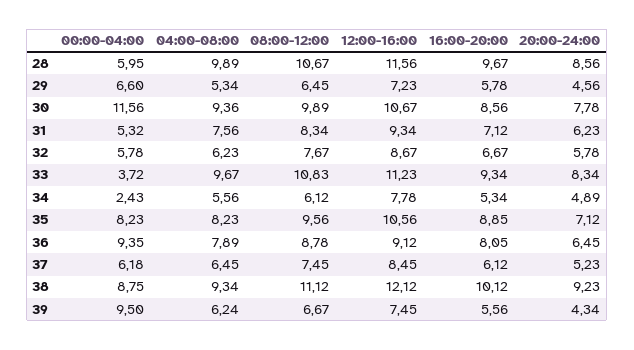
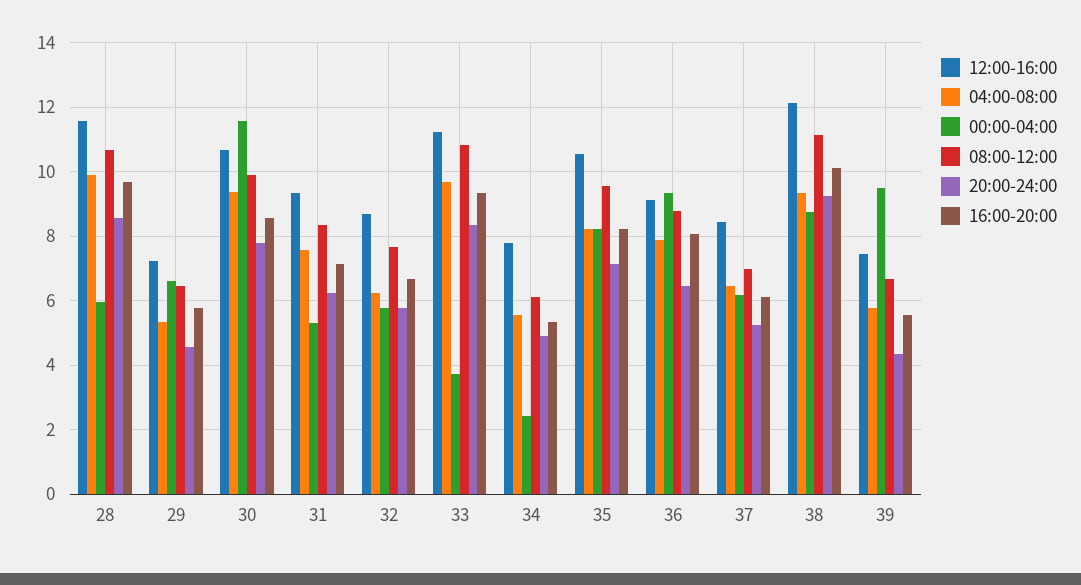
  {
    "00:00-04:00": {
      "28": 5.95,
      "29": 6.6,
      "30": 11.56,
      "31": 5.32,
      "32": 5.78,
      "33": 3.72,
      "34": 2.43,
      "35": 8.23,
      "36": 9.35,
      "37": 6.18,
      "38": 8.75,
      "39": 9.5
    },
    "04:00-08:00": {
      "28": 9.89,
      "29": 5.34,
      "30": 9.36,
      "31": 7.56,
      "32": 6.23,
      "33": 9.67,
      "34": 5.56,
      "35": 8.23,
      "36": 7.89,
      "37": 6.45,
      "38": 9.34,
-     "39": 6.24
+     "39": 5.8
    },
    "08:00-12:00": {
      "28": 10.67,
      "29": 6.45,
      "30": 9.89,
      "31": 8.34,
      "32": 7.67,
      "33": 10.83,
      "34": 6.12,
      "35": 9.56,
      "36": 8.78,
-     "37": 7.45,
+     "37": 7,
      "38": 11.12,
      "39": 6.67
    },
    "12:00-16:00": {
      "28": 11.56,
      "29": 7.23,
      "30": 10.67,
      "31": 9.34,
      "32": 8.67,
      "33": 11.23,
      "34": 7.78,
      "35": 10.56,
      "36": 9.12,
      "37": 8.45,
      "38": 12.12,
      "39": 7.45
    },
    "16:00-20:00": {
      "28": 9.67,
      "29": 5.78,
      "30": 8.56,
      "31": 7.12,
      "32": 6.67,
      "33": 9.34,
      "34": 5.34,
-     "35": 8.85,
+     "35": 8.2,
      "36": 8.05,
      "37": 6.12,
      "38": 10.12,
      "39": 5.56
    },
    "20:00-24:00": {
      "28": 8.56,
      "29": 4.56,
      "30": 7.78,
      "31": 6.23,
      "32": 5.78,
      "33": 8.34,
      "34": 4.89,
      "35": 7.12,
      "36": 6.45,
      "37": 5.23,
      "38": 9.23,
      "39": 4.34
    }
  }

